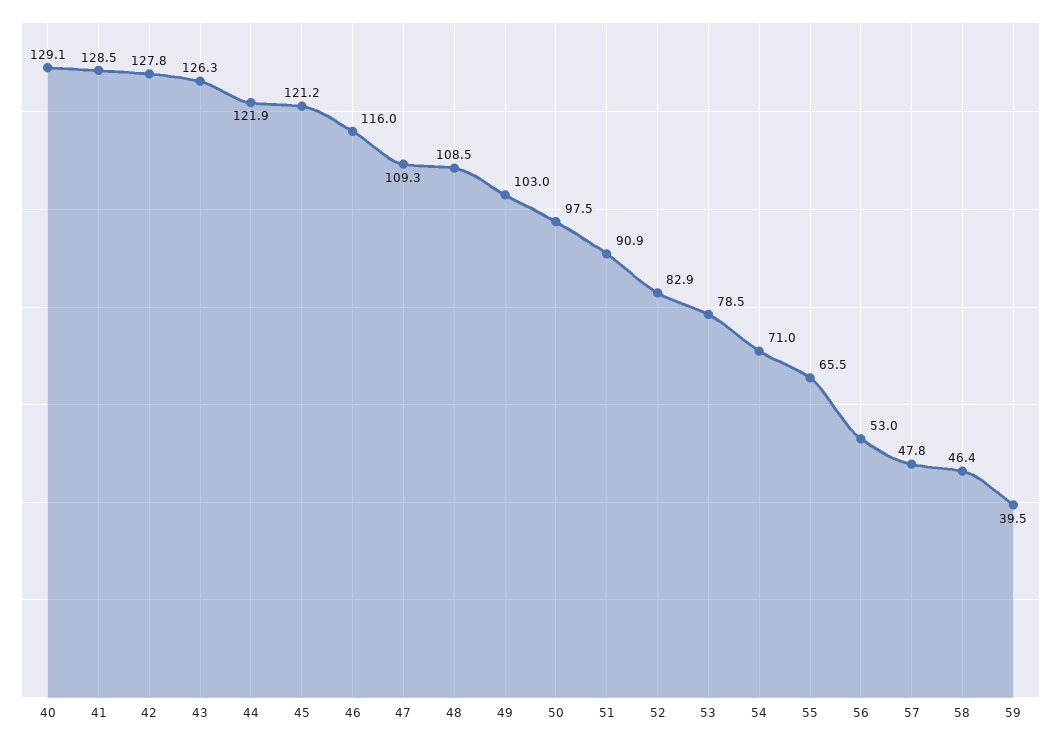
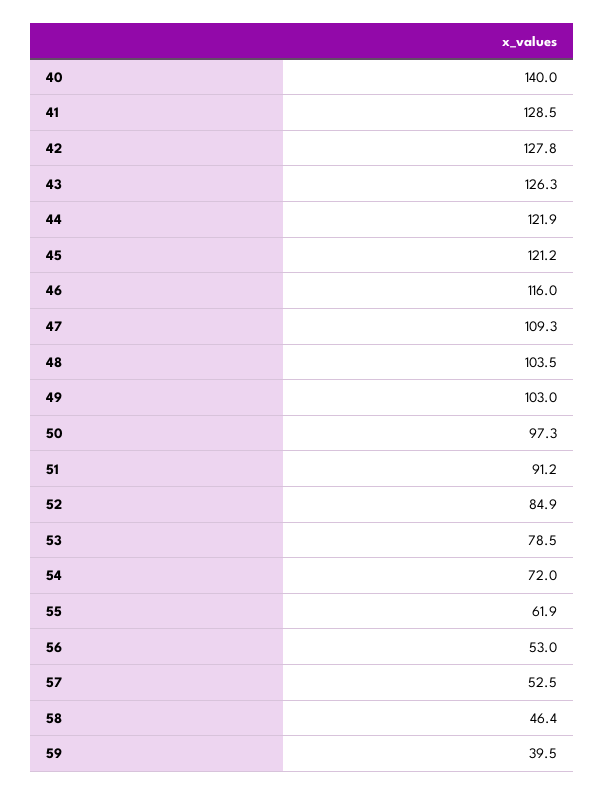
  {
-   "40": 129.1,
+   "40": 140,
    "41": 128.5,
    "42": 127.8,
    "43": 126.3,
    "44": 121.9,
    "45": 121.2,
    "46": 116,
    "47": 109.3,
-   "48": 108.5,
+   "48": 103.5,
    "49": 103,
-   "50": 97.5,
+   "50": 97.3,
-   "51": 90.9,
+   "51": 91.2,
-   "52": 82.9,
+   "52": 84.9,
    "53": 78.5,
-   "54": 71,
+   "54": 72,
-   "55": 65.5,
+   "55": 61.9,
    "56": 53,
-   "57": 47.8,
+   "57": 52.5,
    "58": 46.4,
    "59": 39.5
  }

